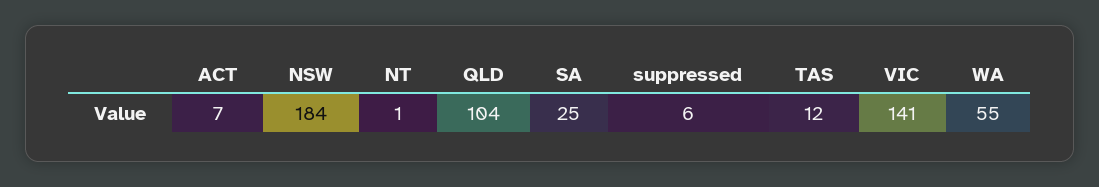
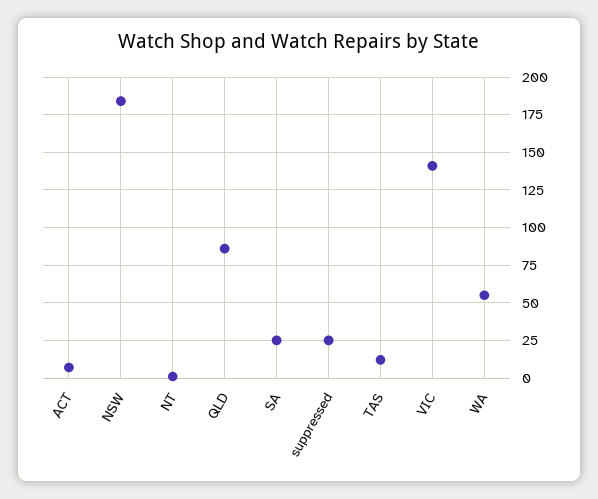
  {
    "ACT": 7,
    "NSW": 184,
    "NT": 1,
-   "QLD": 104,
+   "QLD": 85,
    "SA": 25,
-   "suppressed": 6,
+   "suppressed": 25,
    "TAS": 12,
    "VIC": 141,
    "WA": 55
  }

